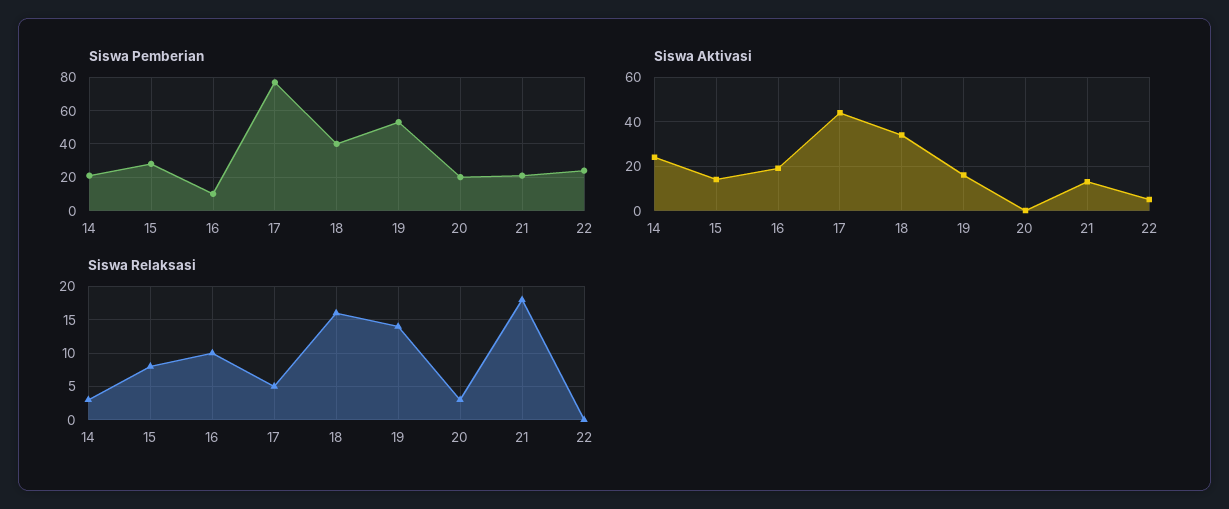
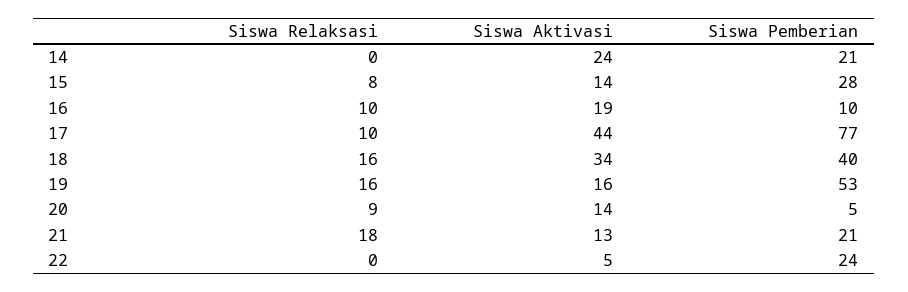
  {
    "Siswa Pemberian": {
      "14": 21,
      "15": 28,
      "16": 10,
      "17": 77,
      "18": 40,
      "19": 53,
-     "20": 20,
+     "20": 5,
      "21": 21,
      "22": 24
    },
    "Siswa Aktivasi": {
      "14": 24,
      "15": 14,
      "16": 19,
      "17": 44,
      "18": 34,
      "19": 16,
-     "20": 0,
+     "20": 14,
      "21": 13,
      "22": 5
    },
    "Siswa Relaksasi": {
-     "14": 3,
+     "14": 0,
      "15": 8,
      "16": 10,
-     "17": 5,
+     "17": 10,
      "18": 16,
-     "19": 14,
+     "19": 16,
-     "20": 3,
+     "20": 9,
      "21": 18,
      "22": 0
    }
  }

